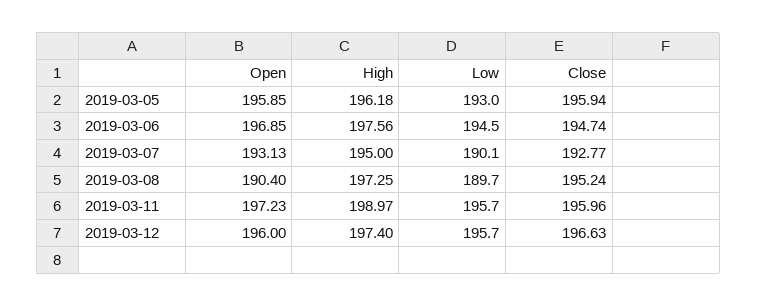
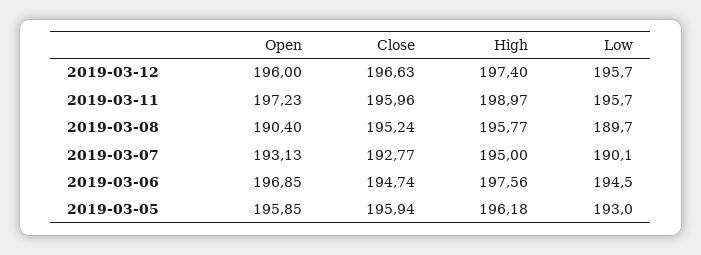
  {
    "Open": {
      "2019-03-05": 195.85,
      "2019-03-06": 196.85,
      "2019-03-07": 193.13,
      "2019-03-08": 190.4,
      "2019-03-11": 197.23,
      "2019-03-12": 196
    },
    "High": {
      "2019-03-05": 196.18,
      "2019-03-06": 197.56,
      "2019-03-07": 195,
-     "2019-03-08": 197.25,
+     "2019-03-08": 195.77,
      "2019-03-11": 198.97,
      "2019-03-12": 197.4
    },
    "Low": {
      "2019-03-05": 193,
      "2019-03-06": 194.5,
      "2019-03-07": 190.1,
      "2019-03-08": 189.7,
      "2019-03-11": 195.7,
      "2019-03-12": 195.7
    },
    "Close": {
      "2019-03-05": 195.94,
      "2019-03-06": 194.74,
      "2019-03-07": 192.77,
      "2019-03-08": 195.24,
      "2019-03-11": 195.96,
      "2019-03-12": 196.63
    }
  }

